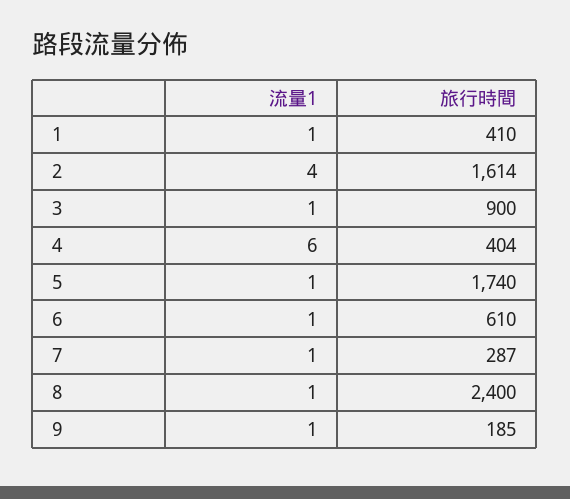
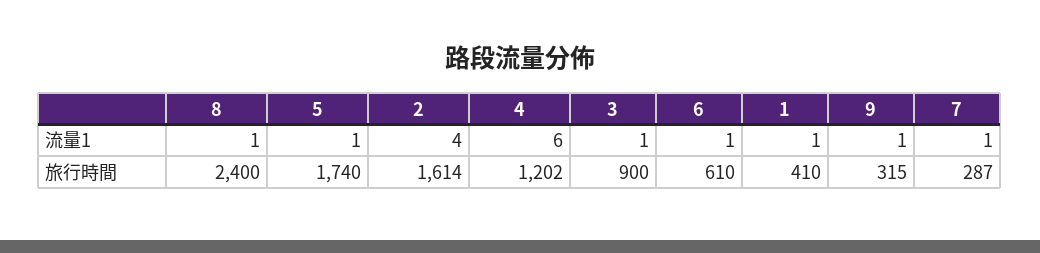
  {
    "流量1": {
      "1": 1,
      "2": 4,
      "3": 1,
      "4": 6,
      "5": 1,
      "6": 1,
      "7": 1,
      "8": 1,
      "9": 1
    },
    "旅行時間": {
      "1": 410,
      "2": 1614,
      "3": 900,
-     "4": 404,
+     "4": 1202,
      "5": 1740,
      "6": 610,
      "7": 287,
      "8": 2400,
-     "9": 185
+     "9": 315
    }
  }

